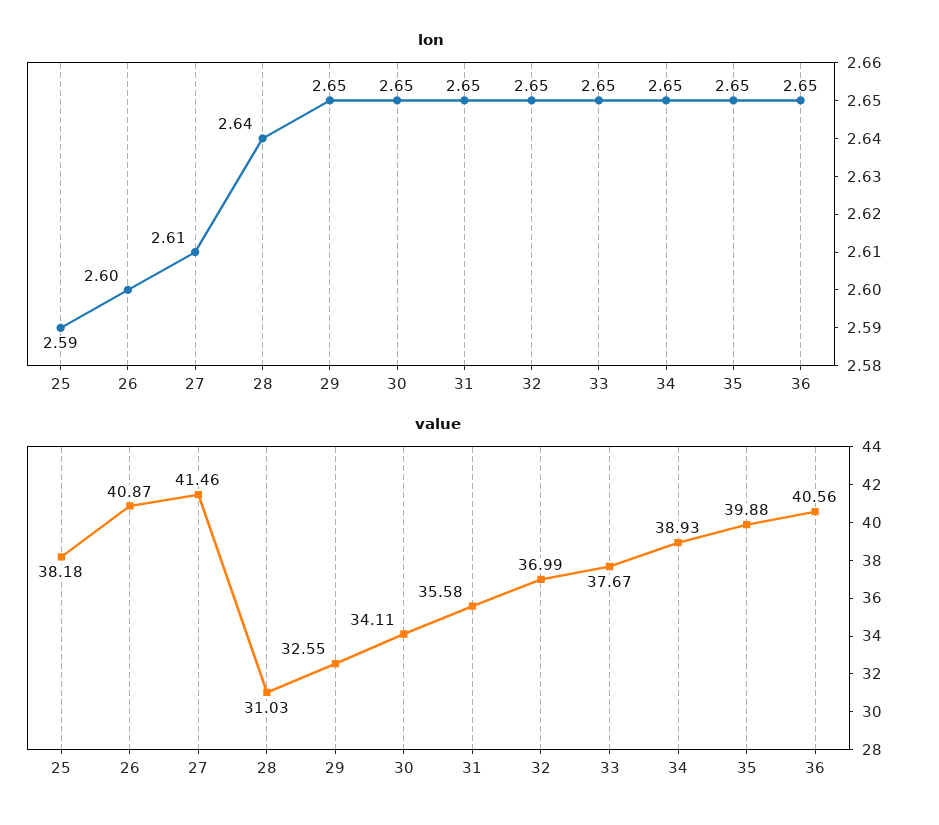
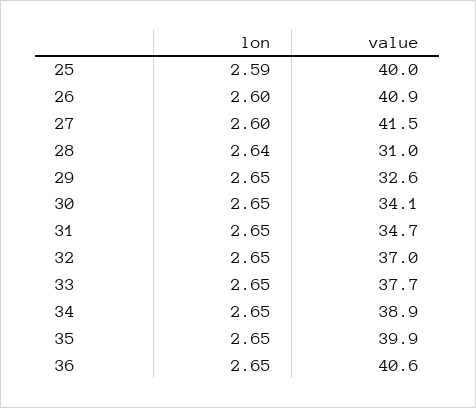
  {
    "lon": {
      "25": 2.59,
      "26": 2.6,
-     "27": 2.61,
+     "27": 2.6,
      "28": 2.64,
      "29": 2.65,
      "30": 2.65,
      "31": 2.65,
      "32": 2.65,
      "33": 2.65,
      "34": 2.65,
      "35": 2.65,
      "36": 2.65
    },
    "value": {
-     "25": 38.18,
+     "25": 40,
      "26": 40.87,
      "27": 41.46,
      "28": 31.03,
      "29": 32.55,
      "30": 34.11,
-     "31": 35.58,
+     "31": 34.7,
      "32": 36.99,
      "33": 37.67,
      "34": 38.93,
      "35": 39.88,
      "36": 40.56
    }
  }

